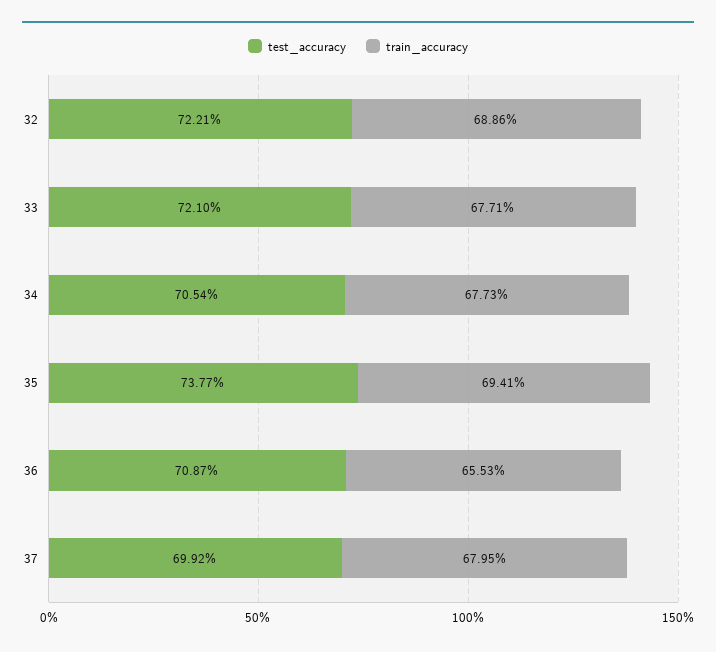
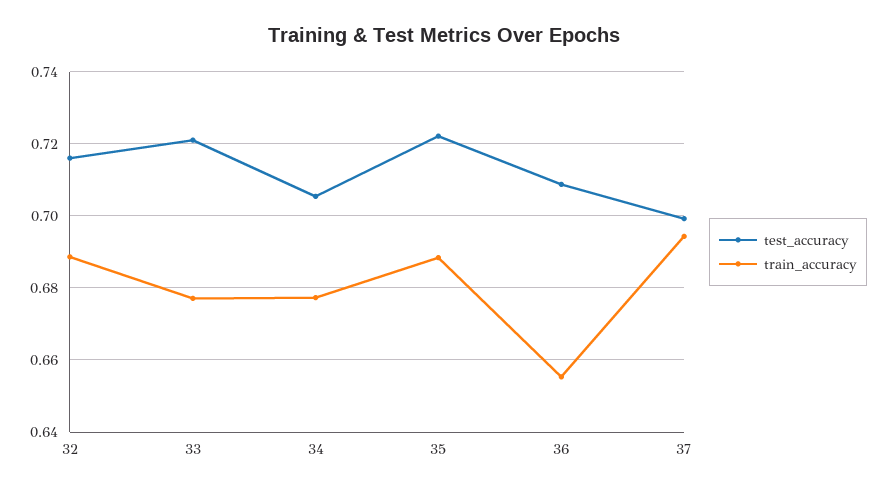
  {
    "test_accuracy": {
-     "32": 0.7221,
+     "32": 0.716,
      "33": 0.721,
      "34": 0.7054,
-     "35": 0.7377,
+     "35": 0.722,
      "36": 0.7087,
      "37": 0.6992
    },
    "train_accuracy": {
      "32": 0.6886,
      "33": 0.6771,
      "34": 0.6773,
-     "35": 0.6941,
+     "35": 0.688,
      "36": 0.6553,
-     "37": 0.6795
+     "37": 0.694
    }
  }

